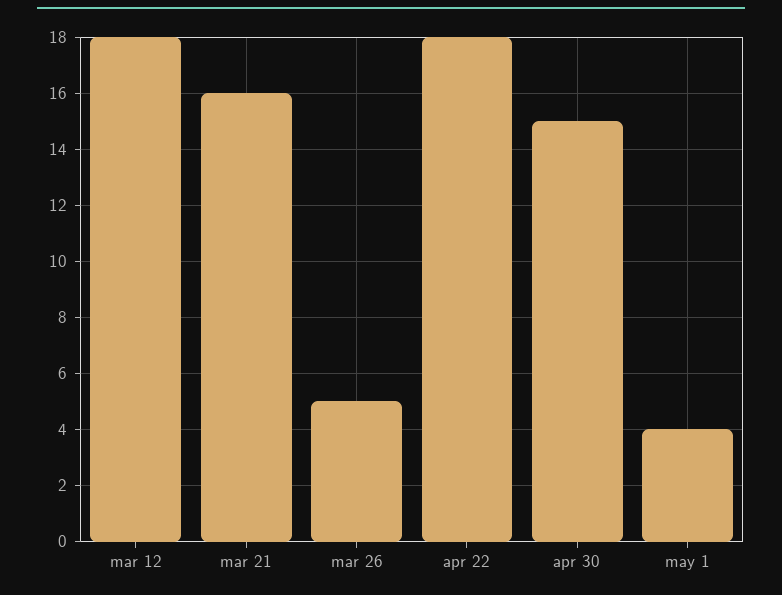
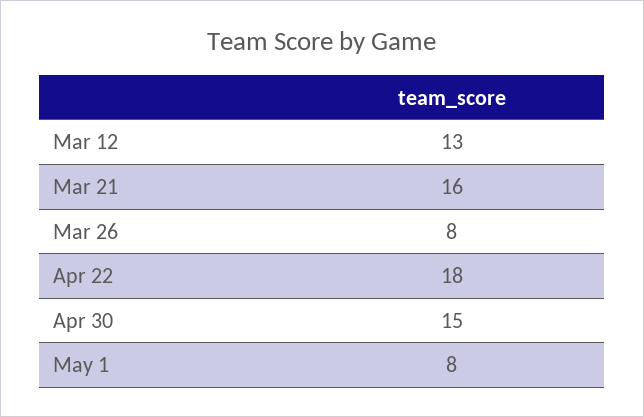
  {
-   "mar 12": 18,
+   "mar 12": 13,
    "mar 21": 16,
-   "mar 26": 5,
+   "mar 26": 8,
    "apr 22": 18,
    "apr 30": 15,
-   "may 1": 4
+   "may 1": 8
  }

